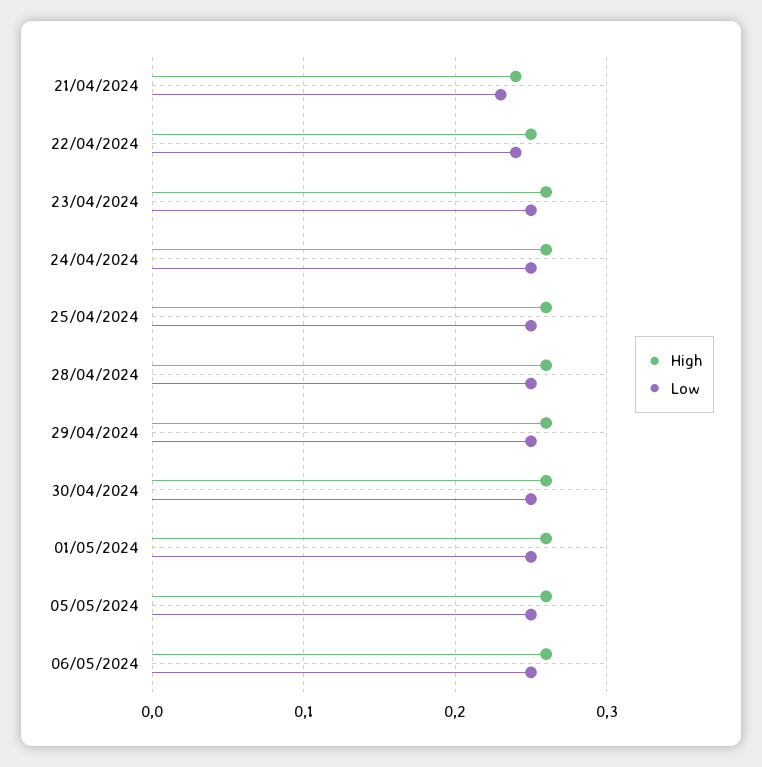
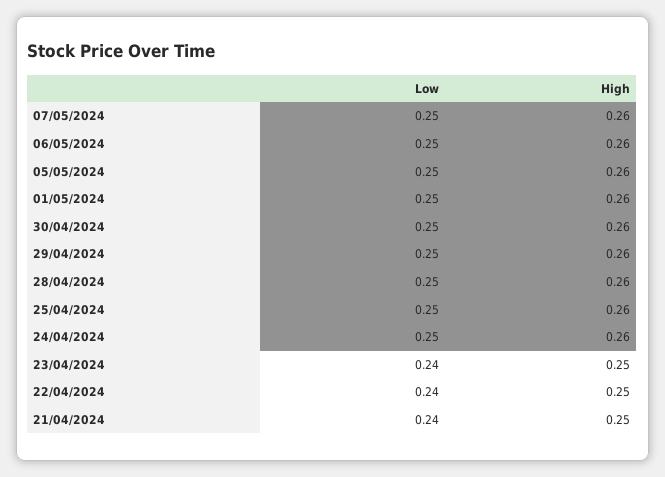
  {
    "High": {
-     "21/04/2024": 0.24,
+     "21/04/2024": 0.25,
      "22/04/2024": 0.25,
-     "23/04/2024": 0.26,
+     "23/04/2024": 0.25,
      "24/04/2024": 0.26,
      "25/04/2024": 0.26,
      "28/04/2024": 0.26,
      "29/04/2024": 0.26,
      "30/04/2024": 0.26,
      "01/05/2024": 0.26,
      "05/05/2024": 0.26,
-     "06/05/2024": 0.26
+     "06/05/2024": 0.26,
+     "07/05/2024": 0.26
    },
    "Low": {
-     "21/04/2024": 0.23,
+     "21/04/2024": 0.24,
      "22/04/2024": 0.24,
-     "23/04/2024": 0.25,
+     "23/04/2024": 0.24,
      "24/04/2024": 0.25,
      "25/04/2024": 0.25,
      "28/04/2024": 0.25,
      "29/04/2024": 0.25,
      "30/04/2024": 0.25,
      "01/05/2024": 0.25,
      "05/05/2024": 0.25,
-     "06/05/2024": 0.25
+     "06/05/2024": 0.25,
+     "07/05/2024": 0.25
    }
  }

